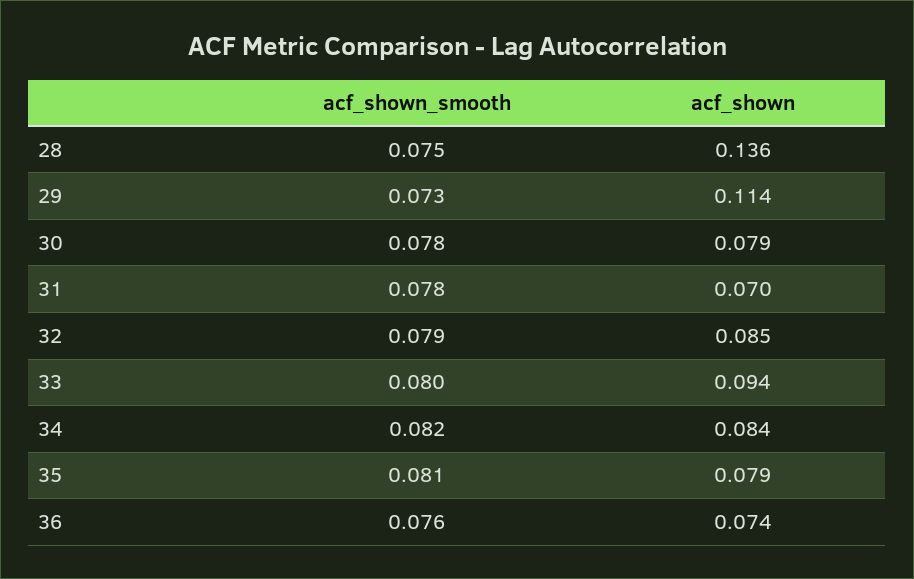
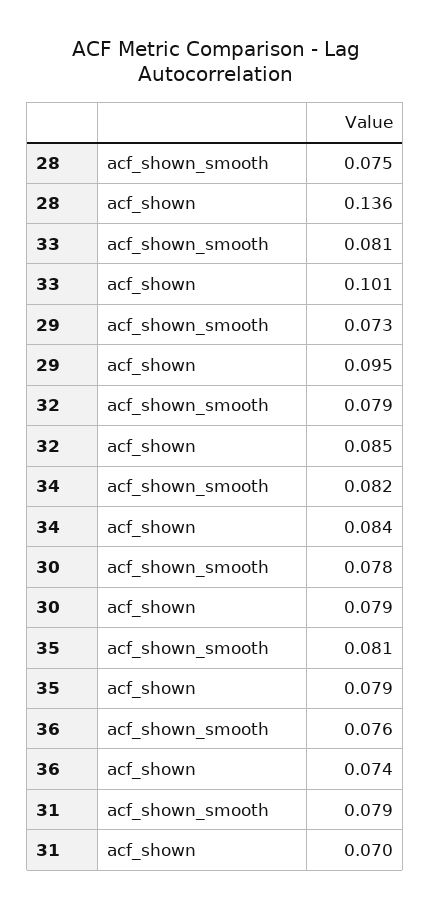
  {
    "acf_shown_smooth": {
      "28": 0.075,
      "29": 0.073,
      "30": 0.078,
-     "31": 0.078,
+     "31": 0.079,
      "32": 0.079,
-     "33": 0.08,
+     "33": 0.081,
      "34": 0.082,
      "35": 0.081,
      "36": 0.076
    },
    "acf_shown": {
      "28": 0.136,
-     "29": 0.114,
+     "29": 0.095,
      "30": 0.079,
      "31": 0.07,
      "32": 0.085,
-     "33": 0.094,
+     "33": 0.101,
      "34": 0.084,
      "35": 0.079,
      "36": 0.074
    }
  }

